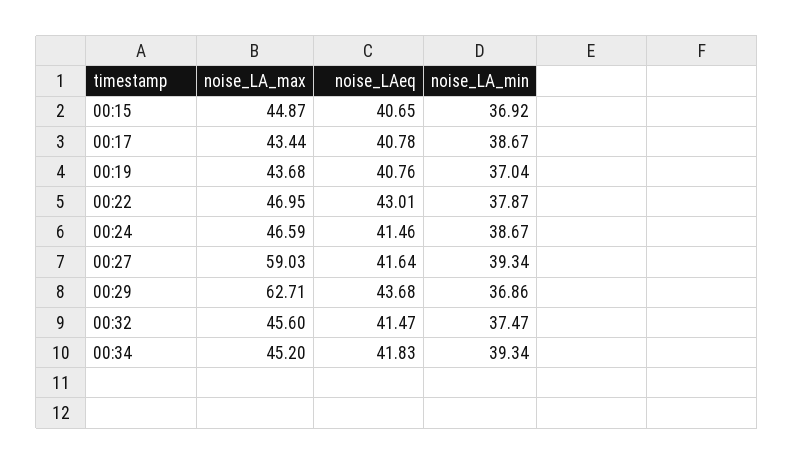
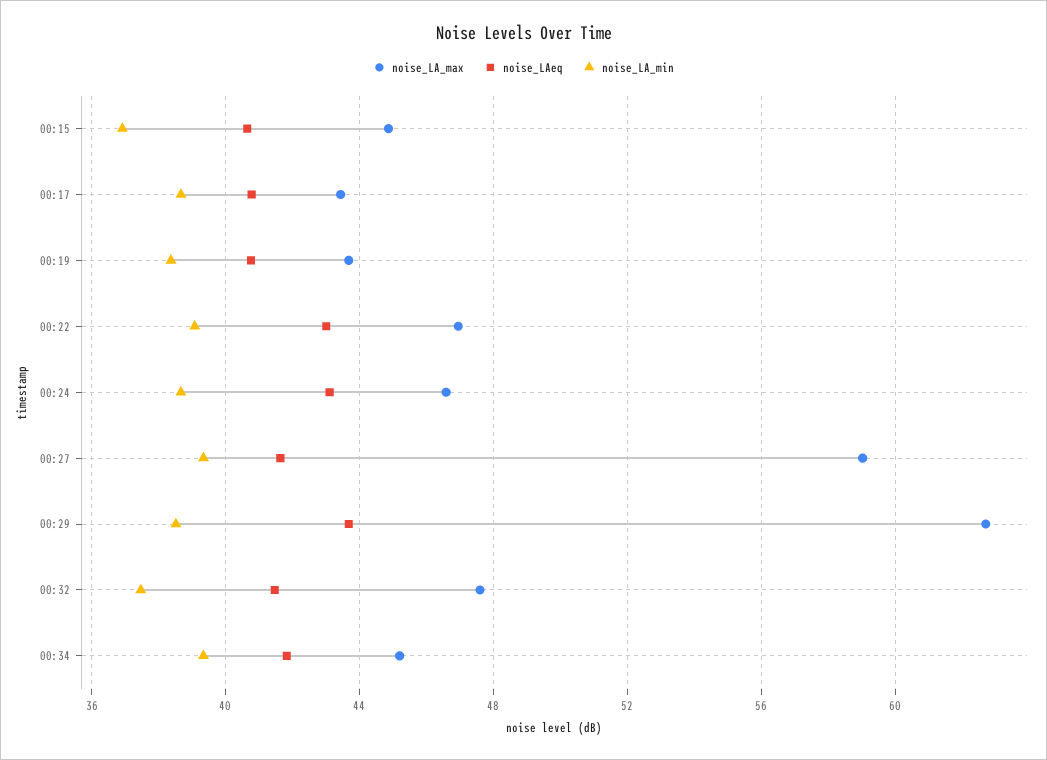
  {
    "noise_LA_max": {
      "00:15": 44.87,
      "00:17": 43.44,
      "00:19": 43.68,
      "00:22": 46.95,
      "00:24": 46.59,
      "00:27": 59.03,
      "00:29": 62.71,
-     "00:32": 45.6,
+     "00:32": 47.5,
      "00:34": 45.2
    },
    "noise_LAeq": {
      "00:15": 40.65,
      "00:17": 40.78,
      "00:19": 40.76,
      "00:22": 43.01,
-     "00:24": 41.46,
+     "00:24": 43,
      "00:27": 41.64,
      "00:29": 43.68,
      "00:32": 41.47,
      "00:34": 41.83
    },
    "noise_LA_min": {
      "00:15": 36.92,
      "00:17": 38.67,
-     "00:19": 37.04,
+     "00:19": 38.5,
-     "00:22": 37.87,
+     "00:22": 39,
      "00:24": 38.67,
      "00:27": 39.34,
-     "00:29": 36.86,
+     "00:29": 38.5,
      "00:32": 37.47,
      "00:34": 39.34
    }
  }

